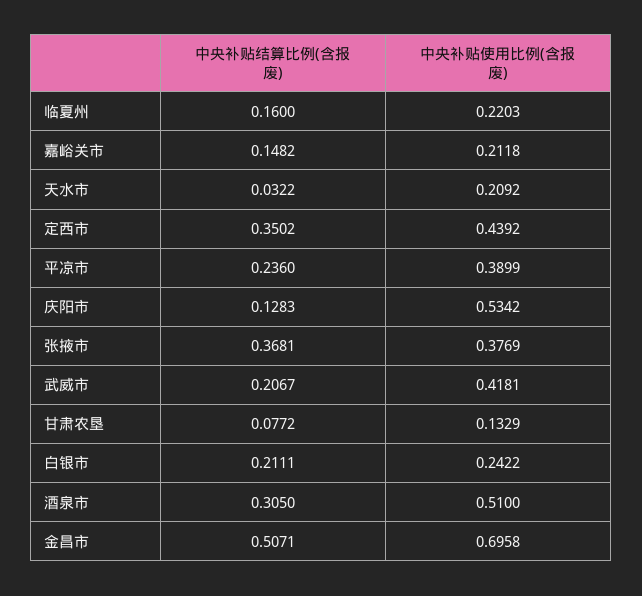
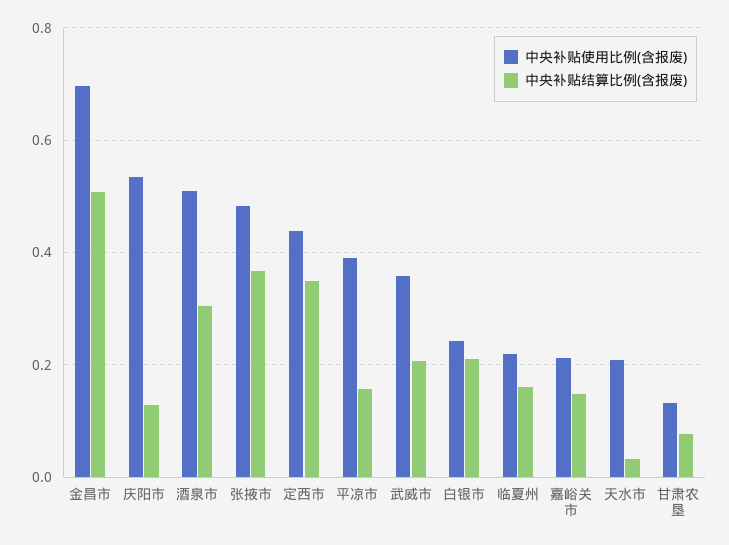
  {
    "中央补贴结算比例(含报废)": {
      "临夏州": 0.16,
      "嘉峪关市": 0.1482,
      "天水市": 0.0322,
      "定西市": 0.3502,
-     "平凉市": 0.236,
+     "平凉市": 0.16,
      "庆阳市": 0.1283,
      "张掖市": 0.3681,
      "武威市": 0.2067,
      "甘肃农垦": 0.0772,
      "白银市": 0.2111,
      "酒泉市": 0.305,
      "金昌市": 0.5071
    },
    "中央补贴使用比例(含报废)": {
      "临夏州": 0.2203,
      "嘉峪关市": 0.2118,
      "天水市": 0.2092,
      "定西市": 0.4392,
      "平凉市": 0.3899,
      "庆阳市": 0.5342,
-     "张掖市": 0.3769,
+     "张掖市": 0.48,
-     "武威市": 0.4181,
+     "武威市": 0.36,
      "甘肃农垦": 0.1329,
      "白银市": 0.2422,
      "酒泉市": 0.51,
      "金昌市": 0.6958
    }
  }

